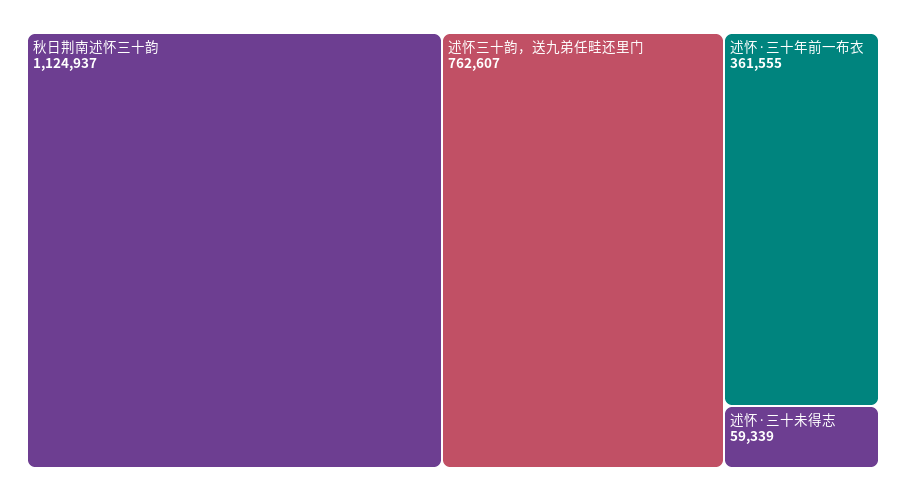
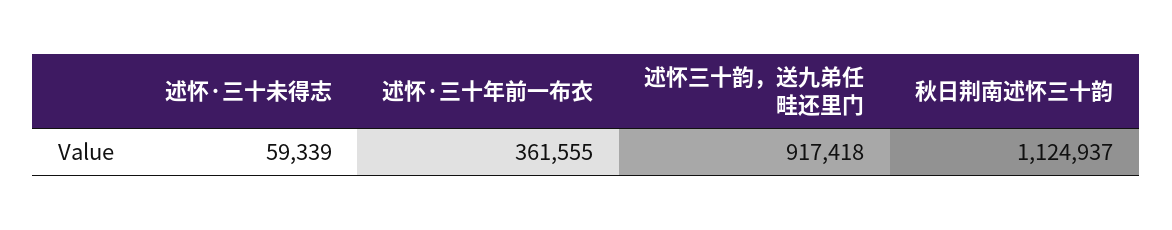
  {
    "秋日荆南述怀三十韵": 1124937,
-   "述怀三十韵，送九弟任畦还里门": 762607,
+   "述怀三十韵，送九弟任畦还里门": 917418,
    "述怀·三十年前一布衣": 361555,
    "述怀·三十未得志": 59339
  }

